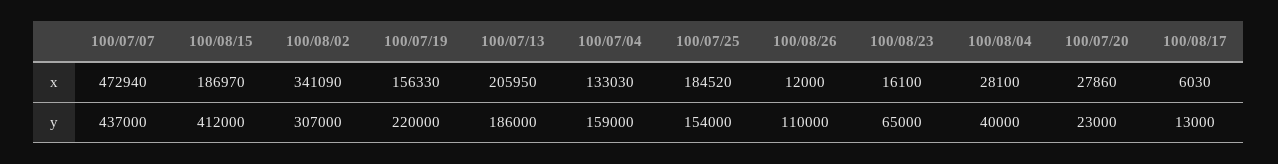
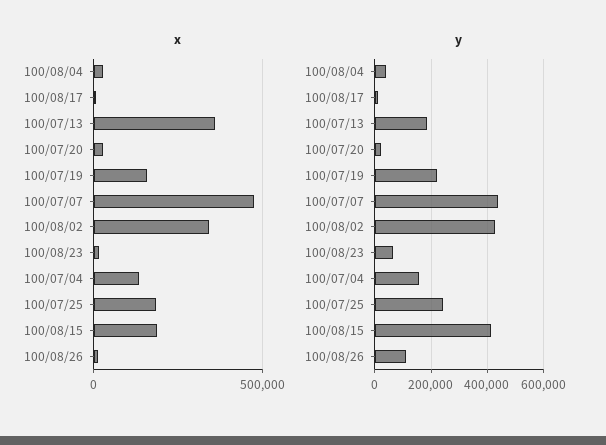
  {
    "x": {
      "100/07/07": 472940,
      "100/08/15": 186970,
      "100/08/02": 341090,
      "100/07/19": 156330,
-     "100/07/13": 205950,
+     "100/07/13": 350000,
      "100/07/04": 133030,
      "100/07/25": 184520,
      "100/08/26": 12000,
      "100/08/23": 16100,
      "100/08/04": 28100,
      "100/07/20": 27860,
      "100/08/17": 6030
    },
    "y": {
      "100/07/07": 437000,
      "100/08/15": 412000,
-     "100/08/02": 307000,
+     "100/08/02": 425000,
      "100/07/19": 220000,
      "100/07/13": 186000,
      "100/07/04": 159000,
-     "100/07/25": 154000,
+     "100/07/25": 250000,
      "100/08/26": 110000,
      "100/08/23": 65000,
      "100/08/04": 40000,
      "100/07/20": 23000,
      "100/08/17": 13000
    }
  }

